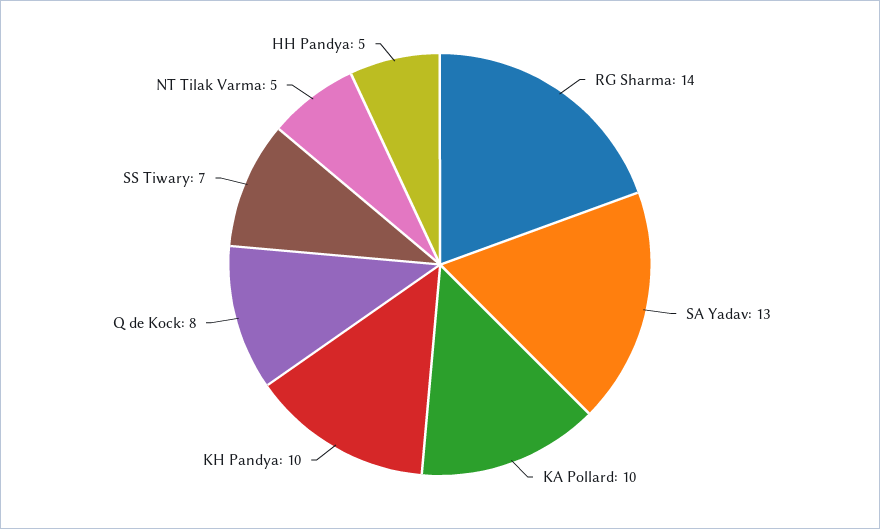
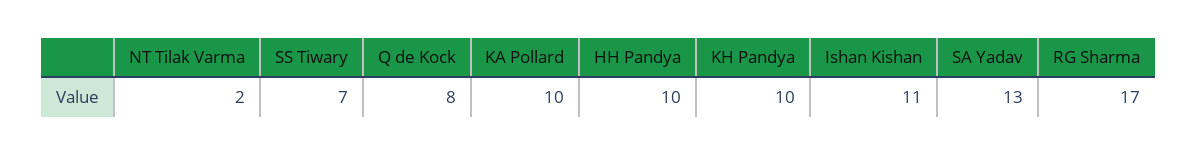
  {
-   "RG Sharma": 14,
+   "RG Sharma": 17,
    "SA Yadav": 13,
    "KA Pollard": 10,
    "KH Pandya": 10,
    "Q de Kock": 8,
    "SS Tiwary": 7,
-   "NT Tilak Varma": 5,
+   "NT Tilak Varma": 2,
-   "HH Pandya": 5
+   "HH Pandya": 10,
+   "Ishan Kishan": 11
  }

